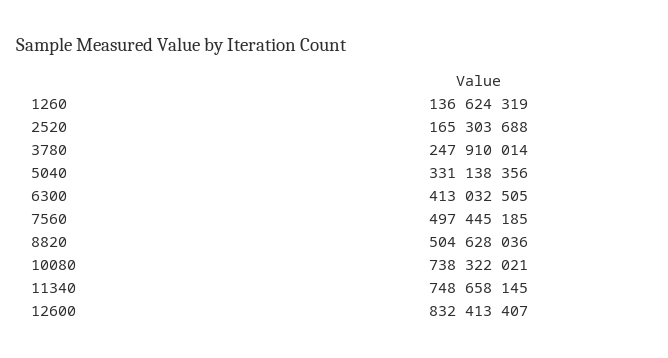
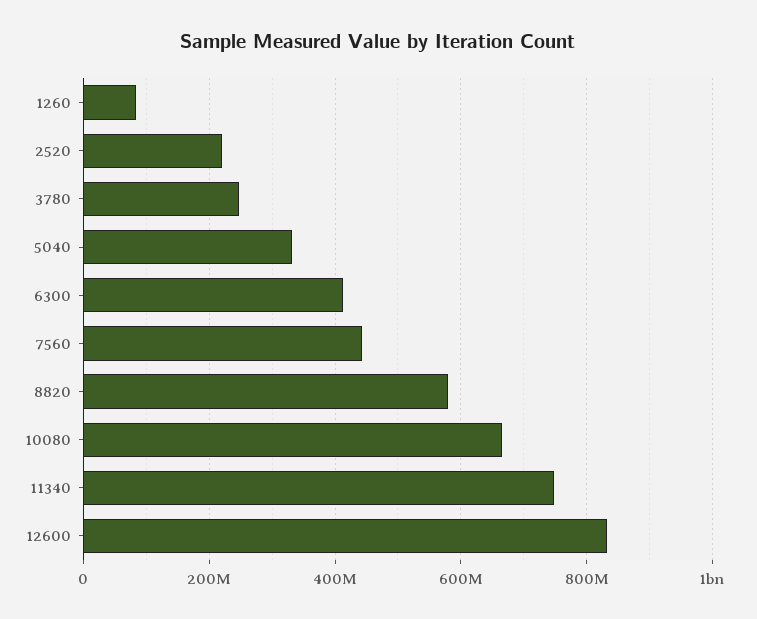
  {
-   "1260": 136624319,
+   "1260": 80000000,
-   "2520": 165303688,
+   "2520": 220000000,
    "3780": 247910014,
    "5040": 331138356,
    "6300": 413032505,
-   "7560": 497445185,
+   "7560": 440000000,
-   "8820": 504628036,
+   "8820": 580000000,
-   "10080": 738322021,
+   "10080": 660000000,
    "11340": 748658145,
    "12600": 832413407
  }

